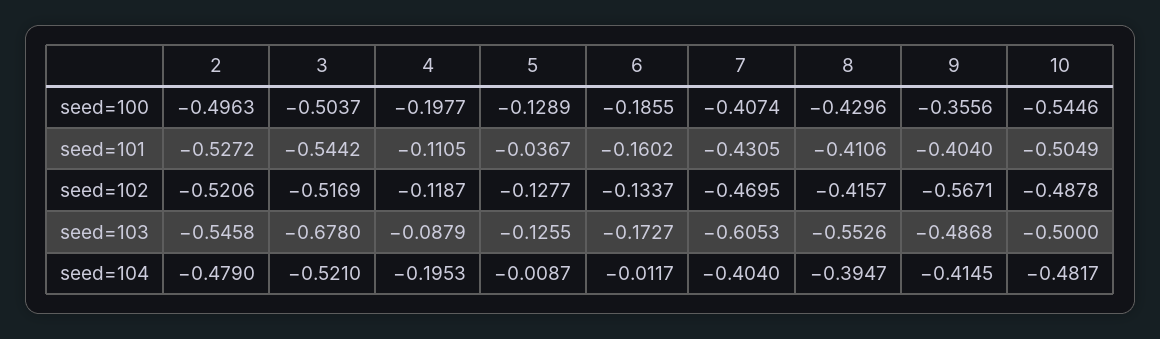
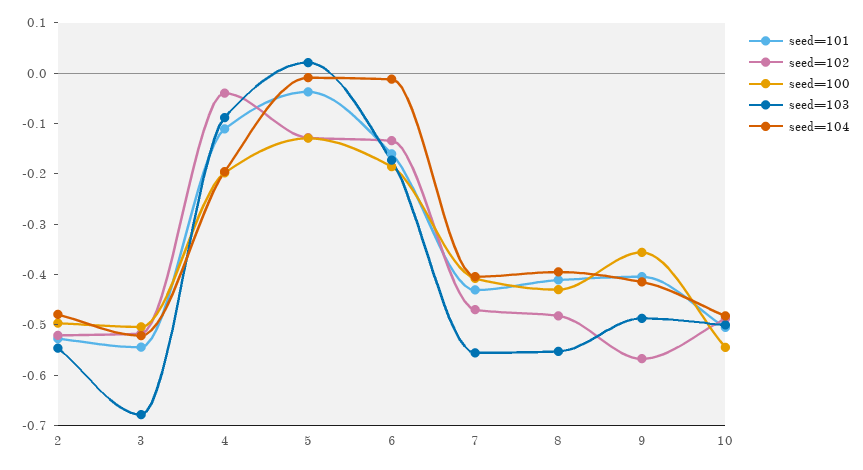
  {
    "seed=100": {
      "2": -0.4963,
      "3": -0.5037,
      "4": -0.1977,
      "5": -0.1289,
      "6": -0.1855,
      "7": -0.4074,
      "8": -0.4296,
      "9": -0.3556,
      "10": -0.5446
    },
    "seed=101": {
      "2": -0.5272,
      "3": -0.5442,
      "4": -0.1105,
      "5": -0.0367,
      "6": -0.1602,
      "7": -0.4305,
      "8": -0.4106,
      "9": -0.404,
      "10": -0.5049
    },
    "seed=102": {
      "2": -0.5206,
      "3": -0.5169,
-     "4": -0.1187,
+     "4": -0.04,
      "5": -0.1277,
      "6": -0.1337,
      "7": -0.4695,
-     "8": -0.4157,
+     "8": -0.48,
      "9": -0.5671,
      "10": -0.4878
    },
    "seed=103": {
      "2": -0.5458,
      "3": -0.678,
      "4": -0.0879,
-     "5": -0.1255,
+     "5": 0.02,
      "6": -0.1727,
-     "7": -0.6053,
+     "7": -0.56,
      "8": -0.5526,
      "9": -0.4868,
      "10": -0.5
    },
    "seed=104": {
      "2": -0.479,
      "3": -0.521,
      "4": -0.1953,
      "5": -0.0087,
      "6": -0.0117,
      "7": -0.404,
      "8": -0.3947,
      "9": -0.4145,
      "10": -0.4817
    }
  }

